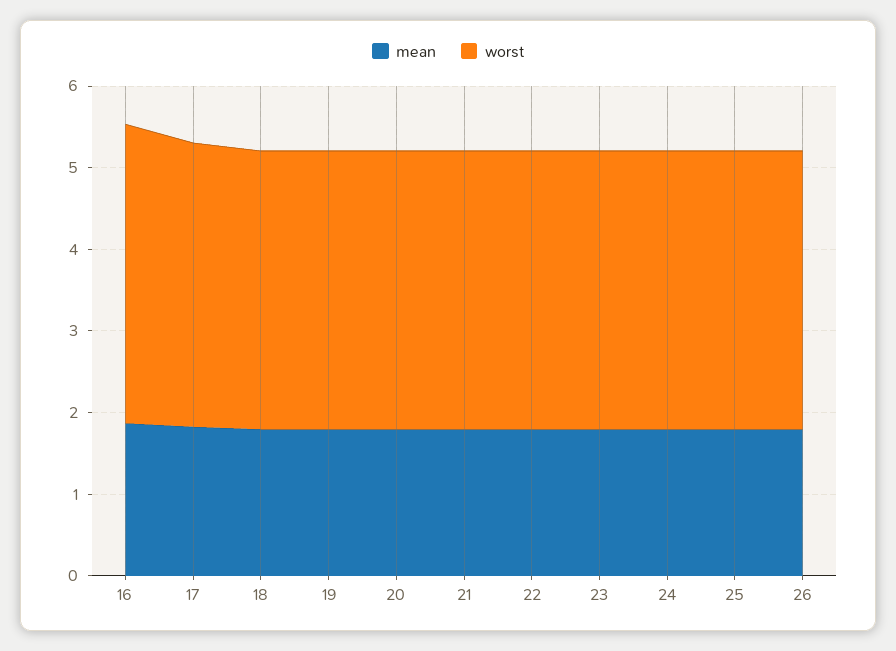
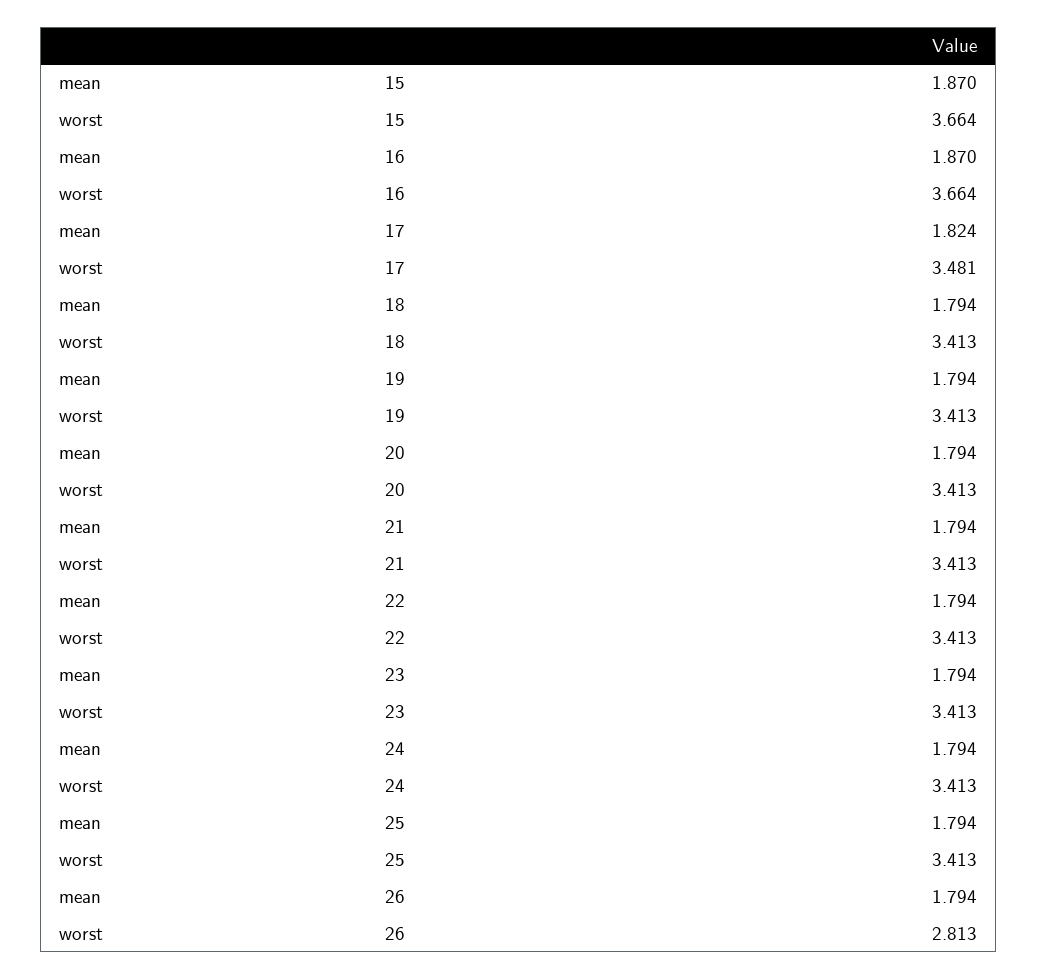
  {
    "mean": {
      "16": 1.87,
      "17": 1.824,
      "18": 1.794,
      "19": 1.794,
      "20": 1.794,
      "21": 1.794,
      "22": 1.794,
      "23": 1.794,
      "24": 1.794,
      "25": 1.794,
-     "26": 1.794
+     "26": 1.794,
+     "15": 1.87
    },
    "worst": {
      "16": 3.664,
      "17": 3.481,
      "18": 3.413,
      "19": 3.413,
      "20": 3.413,
      "21": 3.413,
      "22": 3.413,
      "23": 3.413,
      "24": 3.413,
      "25": 3.413,
-     "26": 3.4
+     "26": 2.813,
+     "15": 3.664
    }
  }

